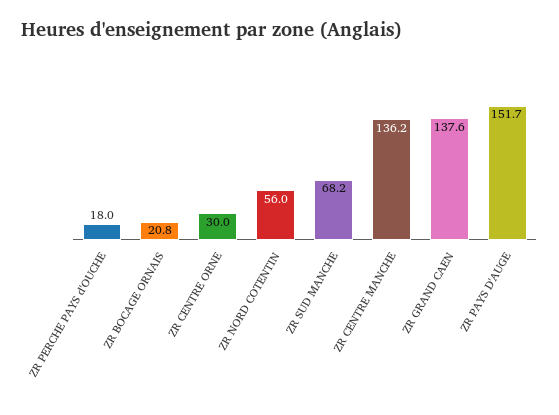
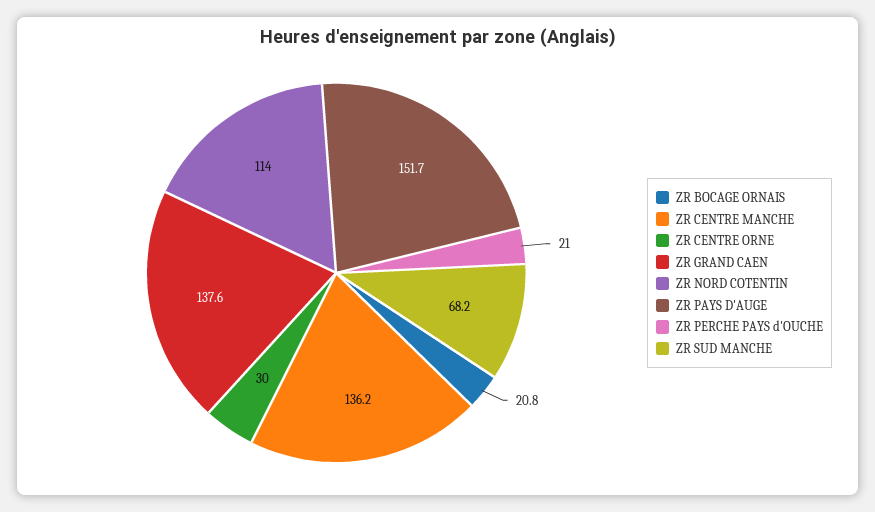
  {
-   "ZR PERCHE PAYS d'OUCHE": 18,
+   "ZR PERCHE PAYS d'OUCHE": 21,
    "ZR BOCAGE ORNAIS": 20.8,
    "ZR CENTRE ORNE": 30,
-   "ZR NORD COTENTIN": 56,
+   "ZR NORD COTENTIN": 114,
    "ZR SUD MANCHE": 68.2,
    "ZR CENTRE MANCHE": 136.2,
    "ZR GRAND CAEN": 137.6,
    "ZR PAYS D'AUGE": 151.7
  }

